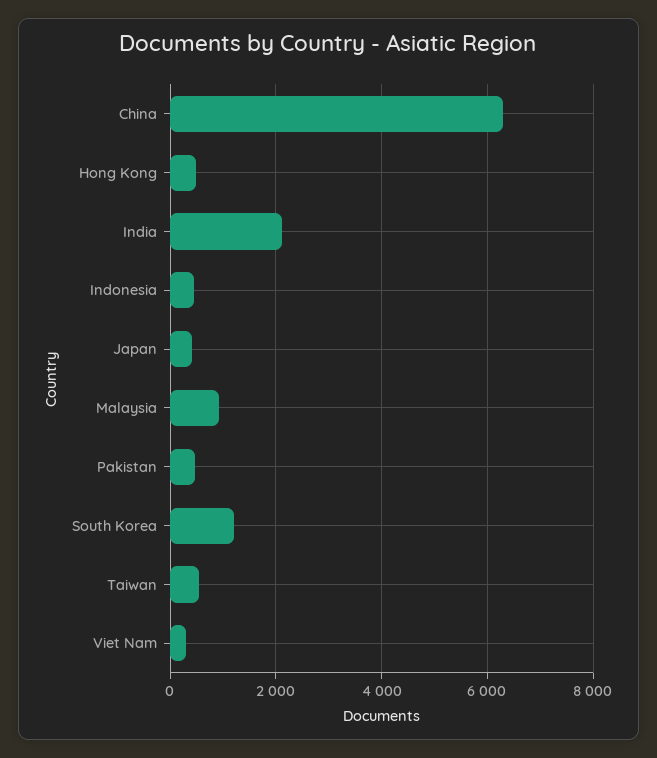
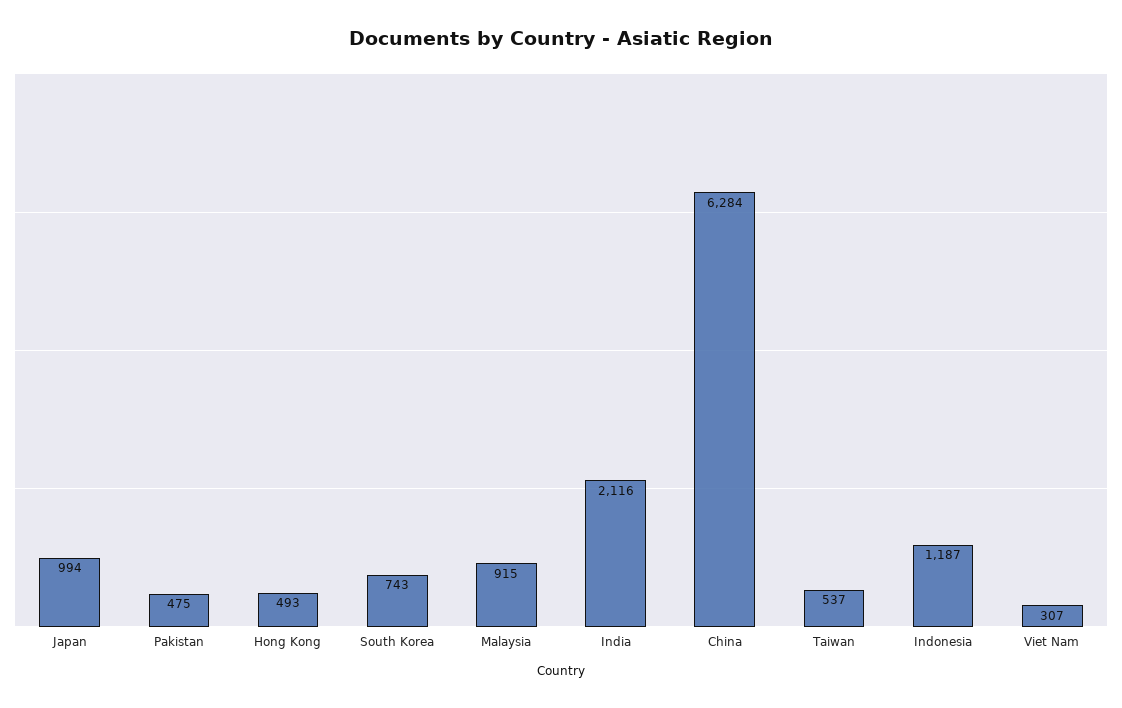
  {
    "China": 6284,
    "Hong Kong": 493,
    "India": 2116,
-   "Indonesia": 400,
+   "Indonesia": 1187,
-   "Japan": 400,
+   "Japan": 994,
    "Malaysia": 915,
    "Pakistan": 475,
-   "South Korea": 1200,
+   "South Korea": 743,
    "Taiwan": 537,
    "Viet Nam": 307
  }

